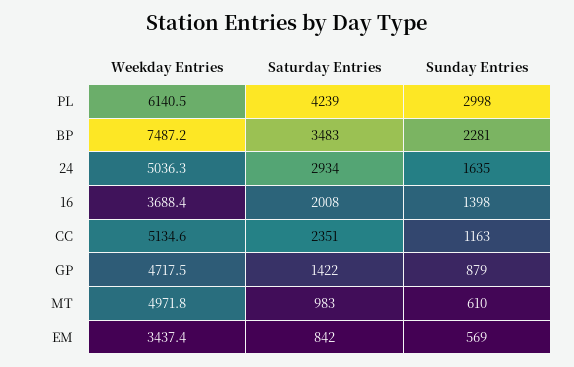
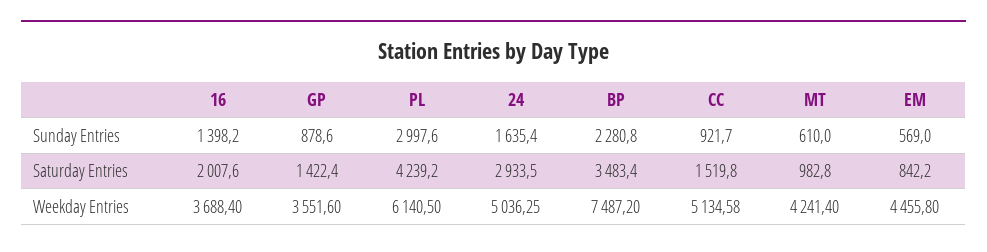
  {
    "Weekday Entries": {
      "PL": 6140.5,
      "BP": 7487.2,
      "24": 5036.25,
      "16": 3688.4,
      "CC": 5134.58,
-     "GP": 4717.5,
+     "GP": 3551.6,
-     "MT": 4971.8,
+     "MT": 4241.4,
-     "EM": 3437.4
+     "EM": 4455.8
    },
    "Saturday Entries": {
      "PL": 4239.2,
      "BP": 3483.4,
      "24": 2933.5,
      "16": 2007.6,
-     "CC": 2351,
+     "CC": 1519.8,
      "GP": 1422.4,
      "MT": 982.8,
      "EM": 842.2
    },
    "Sunday Entries": {
      "PL": 2997.6,
      "BP": 2280.8,
      "24": 1635.4,
      "16": 1398.2,
-     "CC": 1163,
+     "CC": 921.7,
      "GP": 878.6,
      "MT": 610,
      "EM": 569
    }
  }

